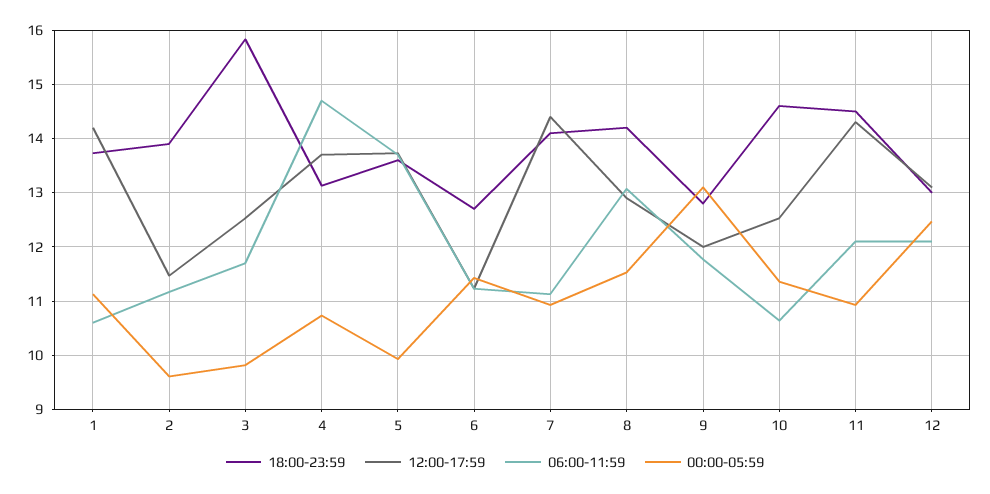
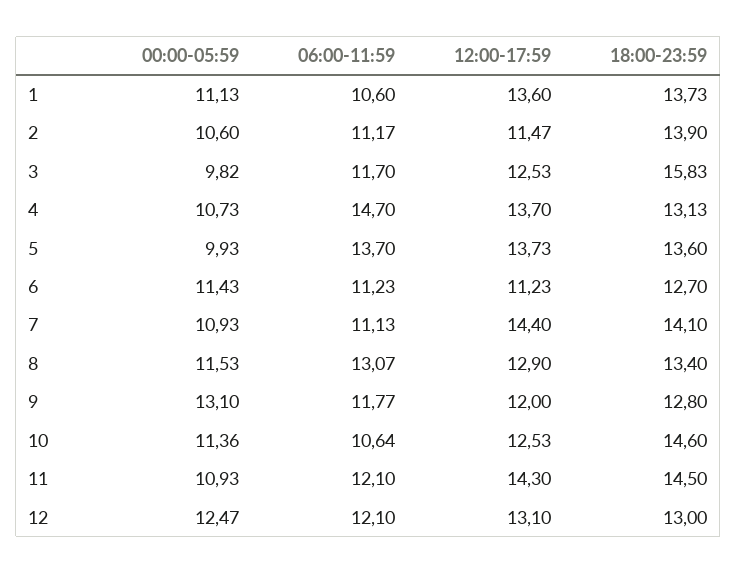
  {
    "18:00-23:59": {
      "1": 13.73,
      "2": 13.9,
      "3": 15.83,
      "4": 13.13,
      "5": 13.6,
      "6": 12.7,
      "7": 14.1,
-     "8": 14.2,
+     "8": 13.4,
      "9": 12.8,
      "10": 14.6,
      "11": 14.5,
      "12": 13
    },
    "12:00-17:59": {
-     "1": 14.2,
+     "1": 13.6,
      "2": 11.47,
      "3": 12.53,
      "4": 13.7,
      "5": 13.73,
      "6": 11.23,
      "7": 14.4,
      "8": 12.9,
      "9": 12,
      "10": 12.53,
      "11": 14.3,
      "12": 13.1
    },
    "06:00-11:59": {
      "1": 10.6,
      "2": 11.17,
      "3": 11.7,
      "4": 14.7,
      "5": 13.7,
      "6": 11.23,
      "7": 11.13,
      "8": 13.07,
      "9": 11.77,
      "10": 10.64,
      "11": 12.1,
      "12": 12.1
    },
    "00:00-05:59": {
      "1": 11.13,
-     "2": 9.6,
+     "2": 10.6,
      "3": 9.82,
      "4": 10.73,
      "5": 9.93,
      "6": 11.43,
      "7": 10.93,
      "8": 11.53,
      "9": 13.1,
      "10": 11.36,
      "11": 10.93,
      "12": 12.47
    }
  }

